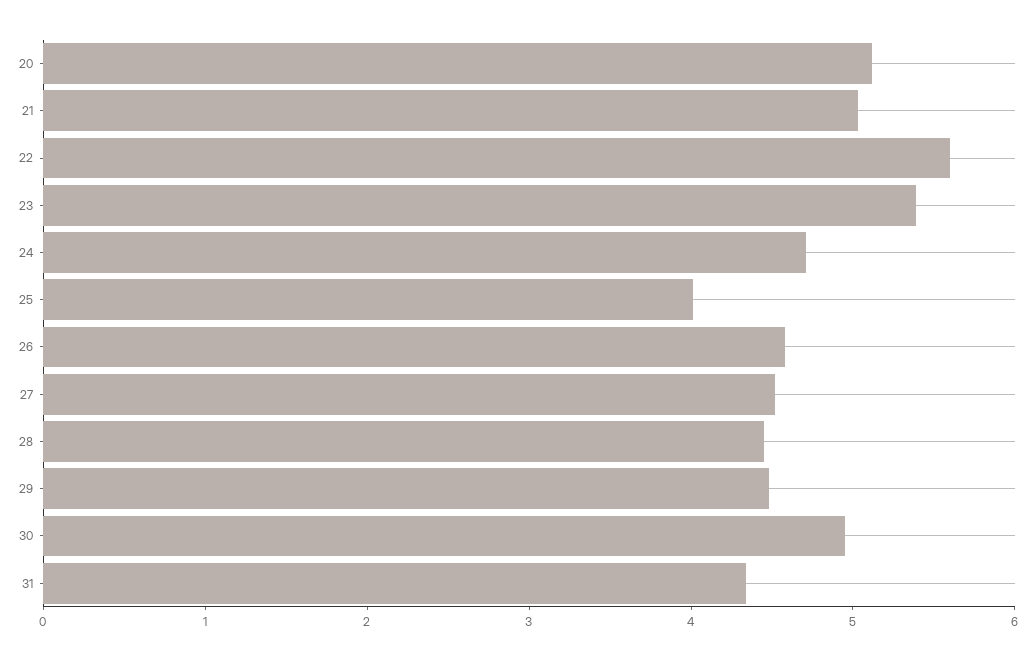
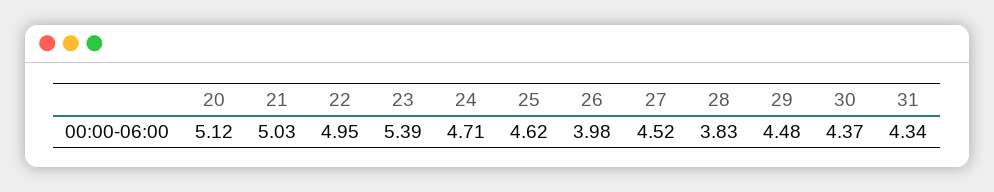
  {
    "20": 5.12,
    "21": 5.03,
-   "22": 5.6,
+   "22": 4.95,
    "23": 5.39,
    "24": 4.71,
-   "25": 4,
+   "25": 4.62,
-   "26": 4.6,
+   "26": 3.98,
    "27": 4.52,
-   "28": 4.4,
+   "28": 3.83,
    "29": 4.48,
-   "30": 5,
+   "30": 4.37,
    "31": 4.34
  }

